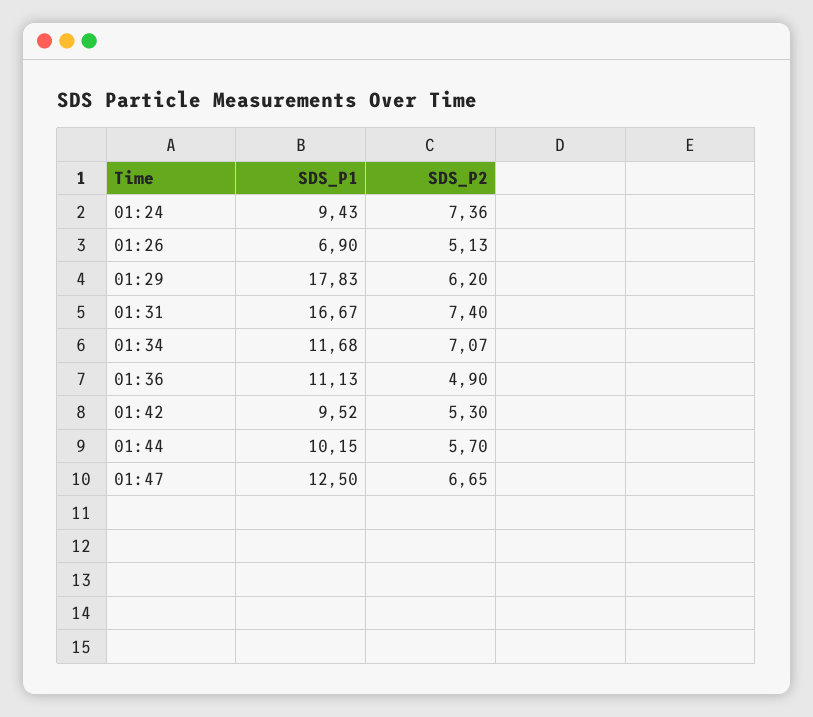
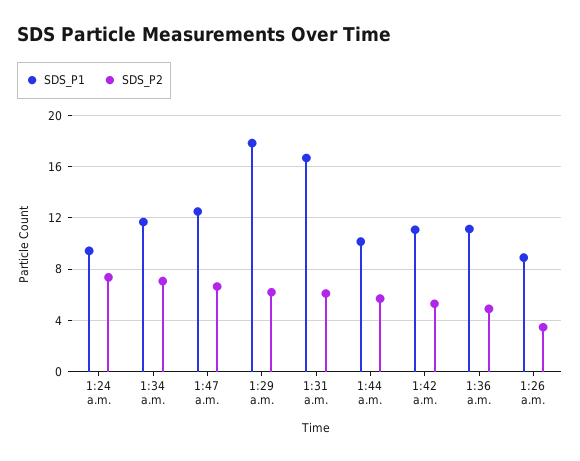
  {
    "SDS_P1": {
      "01:24": 9.43,
-     "01:26": 6.9,
+     "01:26": 9,
      "01:29": 17.83,
      "01:31": 16.67,
      "01:34": 11.68,
      "01:36": 11.13,
-     "01:42": 9.52,
+     "01:42": 11,
      "01:44": 10.15,
      "01:47": 12.5
    },
    "SDS_P2": {
      "01:24": 7.36,
-     "01:26": 5.13,
+     "01:26": 3.5,
      "01:29": 6.2,
-     "01:31": 7.4,
+     "01:31": 6,
      "01:34": 7.07,
      "01:36": 4.9,
      "01:42": 5.3,
      "01:44": 5.7,
      "01:47": 6.65
    }
  }

